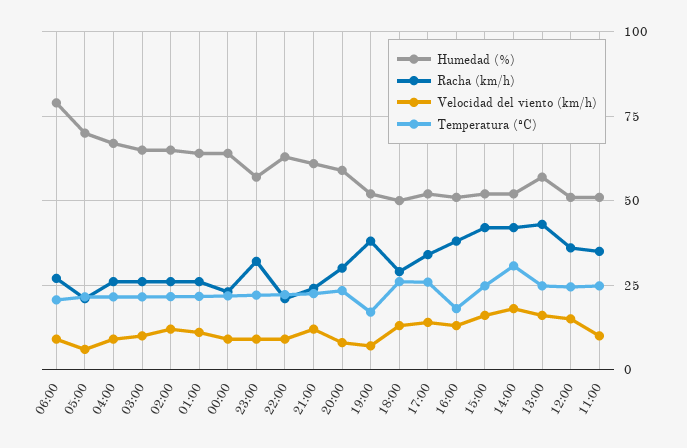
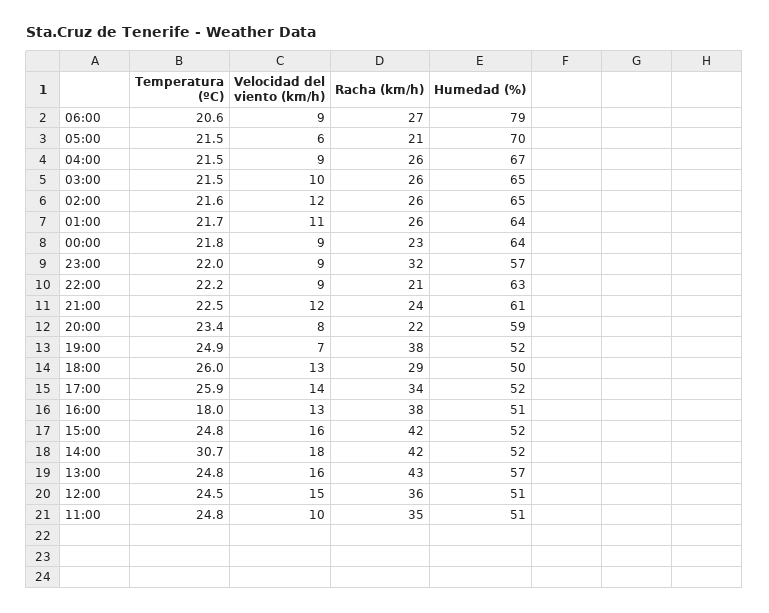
  {
    "Humedad (%)": {
      "06:00": 79,
      "05:00": 70,
      "04:00": 67,
      "03:00": 65,
      "02:00": 65,
      "01:00": 64,
      "00:00": 64,
      "23:00": 57,
      "22:00": 63,
      "21:00": 61,
      "20:00": 59,
      "19:00": 52,
      "18:00": 50,
      "17:00": 52,
      "16:00": 51,
      "15:00": 52,
      "14:00": 52,
      "13:00": 57,
      "12:00": 51,
      "11:00": 51
    },
    "Racha (km/h)": {
      "06:00": 27,
      "05:00": 21,
      "04:00": 26,
      "03:00": 26,
      "02:00": 26,
      "01:00": 26,
      "00:00": 23,
      "23:00": 32,
      "22:00": 21,
      "21:00": 24,
-     "20:00": 30,
+     "20:00": 22,
      "19:00": 38,
      "18:00": 29,
      "17:00": 34,
      "16:00": 38,
      "15:00": 42,
      "14:00": 42,
      "13:00": 43,
      "12:00": 36,
      "11:00": 35
    },
    "Velocidad del viento (km/h)": {
      "06:00": 9,
      "05:00": 6,
      "04:00": 9,
      "03:00": 10,
      "02:00": 12,
      "01:00": 11,
      "00:00": 9,
      "23:00": 9,
      "22:00": 9,
      "21:00": 12,
      "20:00": 8,
      "19:00": 7,
      "18:00": 13,
      "17:00": 14,
      "16:00": 13,
      "15:00": 16,
      "14:00": 18,
      "13:00": 16,
      "12:00": 15,
      "11:00": 10
    },
    "Temperatura (ºC)": {
      "06:00": 20.6,
      "05:00": 21.5,
      "04:00": 21.5,
      "03:00": 21.5,
      "02:00": 21.6,
      "01:00": 21.7,
      "00:00": 21.8,
      "23:00": 22,
      "22:00": 22.2,
      "21:00": 22.5,
      "20:00": 23.4,
-     "19:00": 17.5,
+     "19:00": 24.9,
      "18:00": 26,
      "17:00": 25.9,
      "16:00": 18,
      "15:00": 24.8,
      "14:00": 30.7,
      "13:00": 24.8,
      "12:00": 24.5,
      "11:00": 24.8
    }
  }

